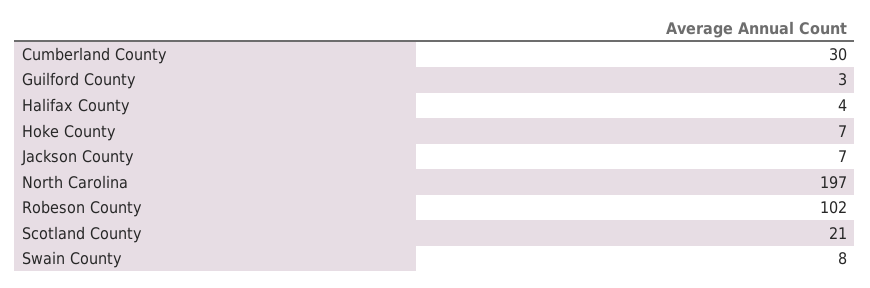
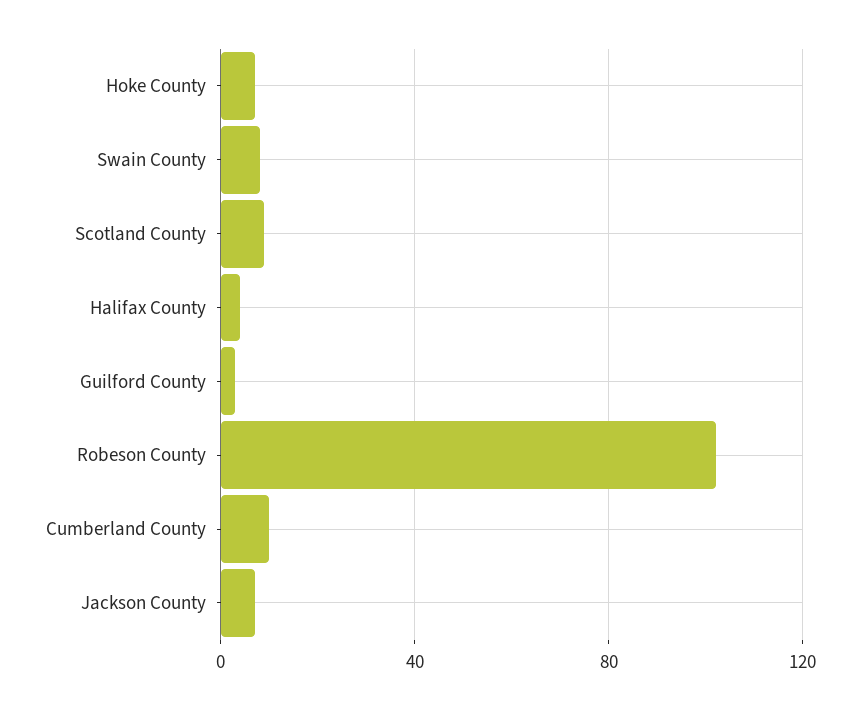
  {
-   "Cumberland County": 30,
+   "Cumberland County": 10,
    "Guilford County": 3,
    "Halifax County": 4,
    "Hoke County": 7,
    "Jackson County": 7,
-   "North Carolina": 197,
    "Robeson County": 102,
-   "Scotland County": 21,
+   "Scotland County": 10,
    "Swain County": 8
  }

